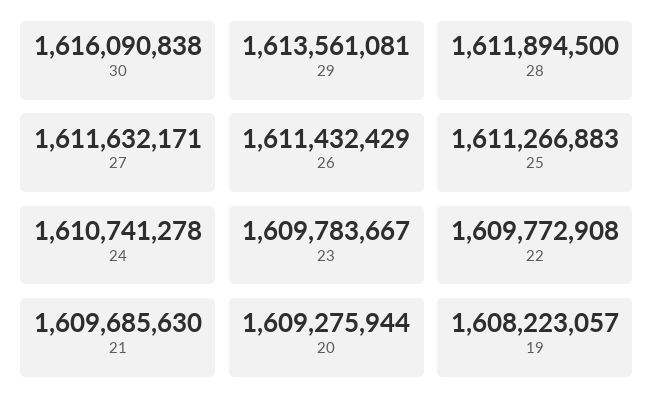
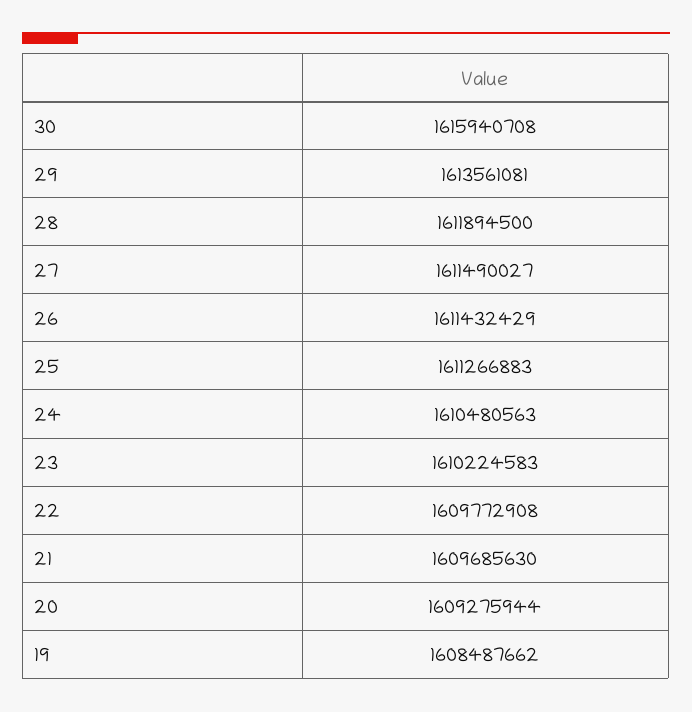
  {
-   "30": 1616090838,
+   "30": 1615940708,
    "29": 1613561081,
    "28": 1611894500,
-   "27": 1611632171,
+   "27": 1611490027,
    "26": 1611432429,
    "25": 1611266883,
-   "24": 1610741278,
+   "24": 1610480563,
-   "23": 1609783667,
+   "23": 1610224583,
    "22": 1609772908,
    "21": 1609685630,
    "20": 1609275944,
-   "19": 1608223057
+   "19": 1608487662
  }

